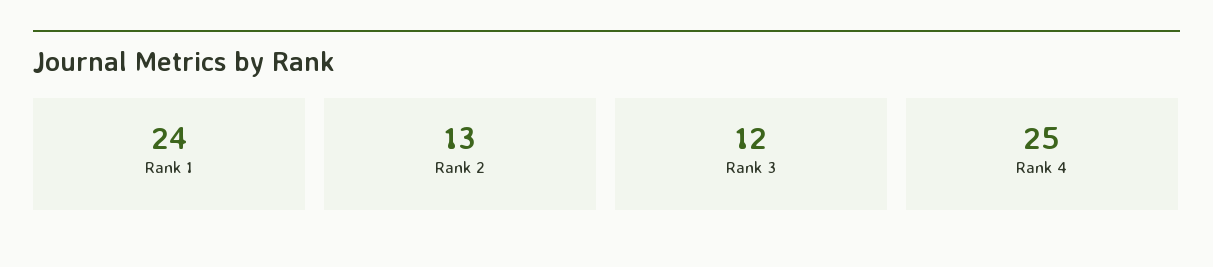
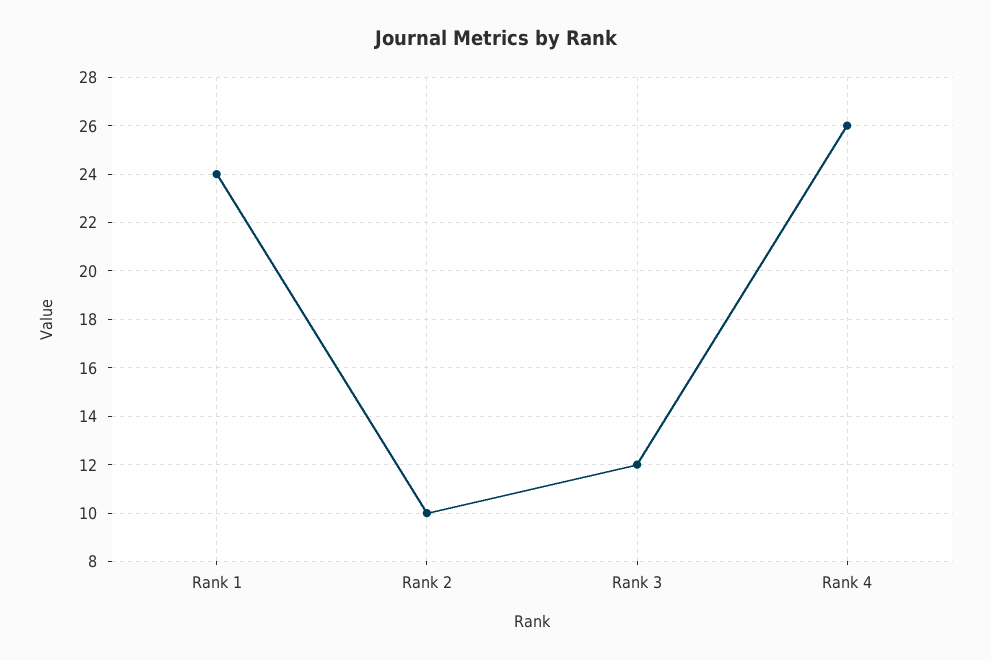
  {
    "Rank 1": 24,
-   "Rank 2": 13,
+   "Rank 2": 10,
    "Rank 3": 12,
-   "Rank 4": 25
+   "Rank 4": 26
  }

